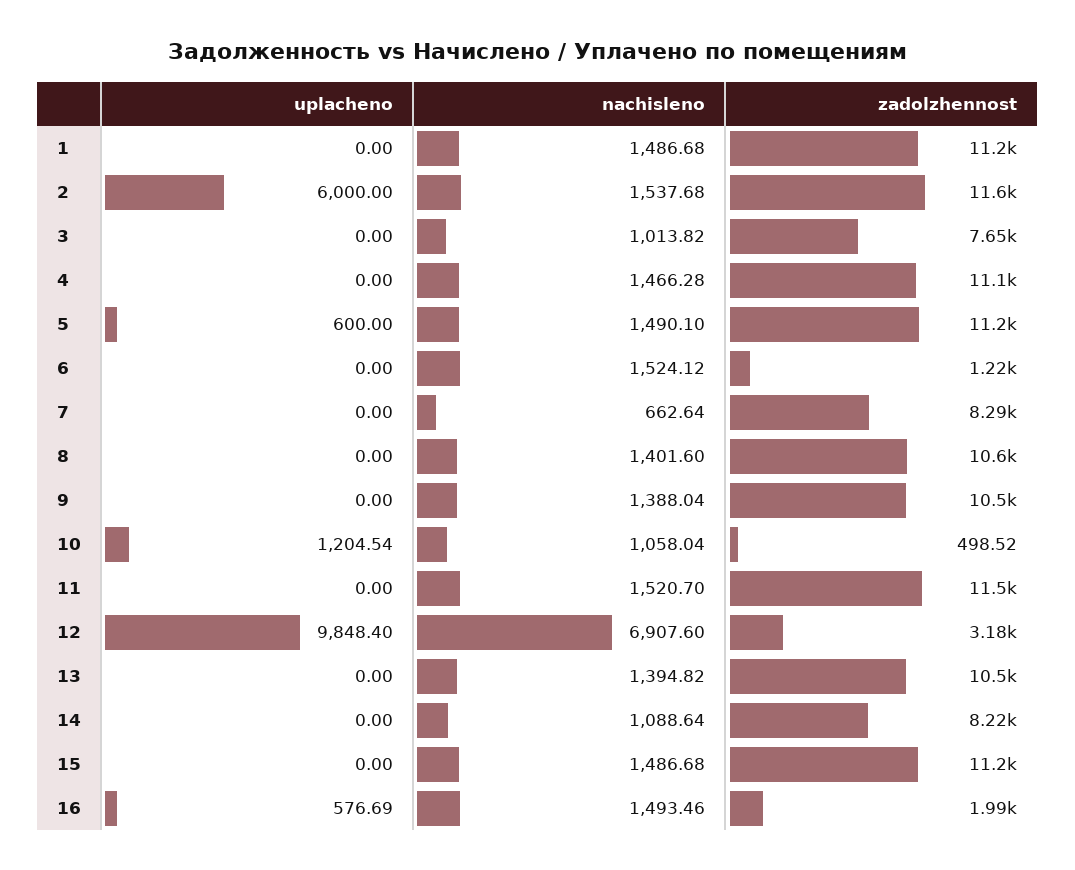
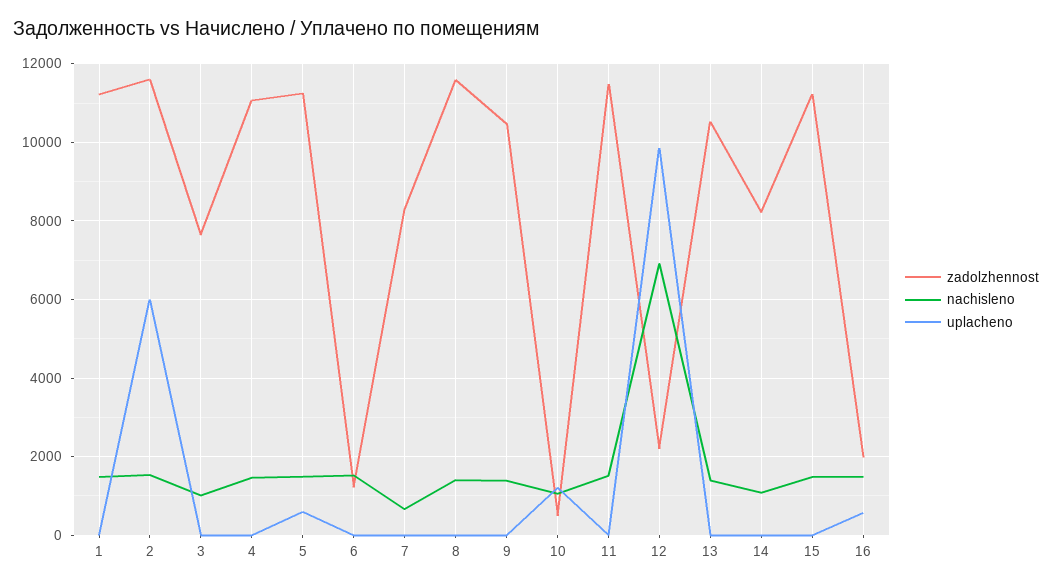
  {
    "uplacheno": {
      "1": 0,
      "2": 6000,
      "3": 0,
      "4": 0,
      "5": 600,
      "6": 0,
      "7": 0,
      "8": 0,
      "9": 0,
      "10": 1204.54,
      "11": 0,
      "12": 9848.4,
      "13": 0,
      "14": 0,
      "15": 0,
      "16": 576.69
    },
    "nachisleno": {
      "1": 1486.68,
      "2": 1537.68,
      "3": 1013.82,
      "4": 1466.28,
      "5": 1490.1,
      "6": 1524.12,
      "7": 662.64,
      "8": 1401.6,
      "9": 1388.04,
      "10": 1058.04,
      "11": 1520.7,
      "12": 6907.6,
      "13": 1394.82,
      "14": 1088.64,
      "15": 1486.68,
      "16": 1493.46
    },
    "zadolzhennost": {
      "1": 11200,
      "2": 11600,
      "3": 7650,
      "4": 11100,
      "5": 11200,
      "6": 1220,
      "7": 8290,
-     "8": 10600,
+     "8": 11600,
      "9": 10500,
      "10": 498.52,
      "11": 11500,
-     "12": 3180,
+     "12": 2200,
      "13": 10500,
      "14": 8220,
      "15": 11200,
      "16": 1990
    }
  }

